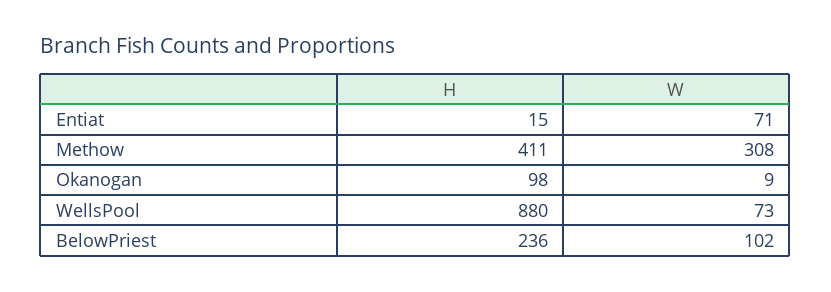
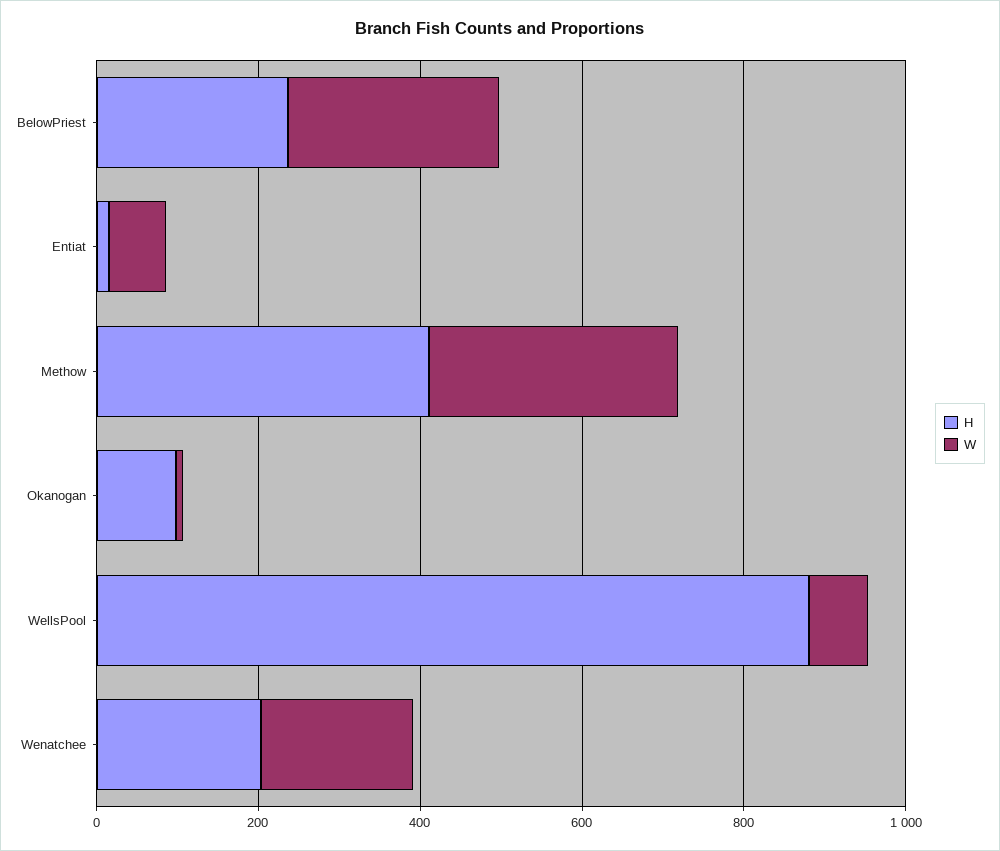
  {
    "H": {
      "Entiat": 15,
      "Methow": 411,
      "Okanogan": 98,
      "WellsPool": 880,
-     "BelowPriest": 236
+     "BelowPriest": 236,
+     "Wenatchee": 200
    },
    "W": {
      "Entiat": 71,
      "Methow": 308,
      "Okanogan": 9,
      "WellsPool": 73,
-     "BelowPriest": 102
+     "BelowPriest": 250,
+     "Wenatchee": 200
    }
  }

